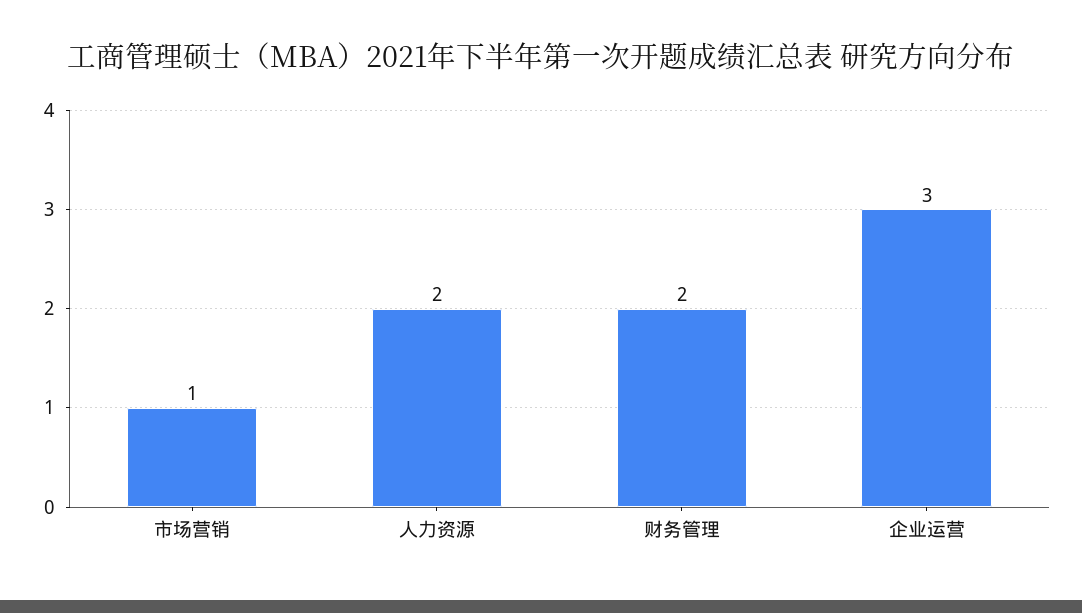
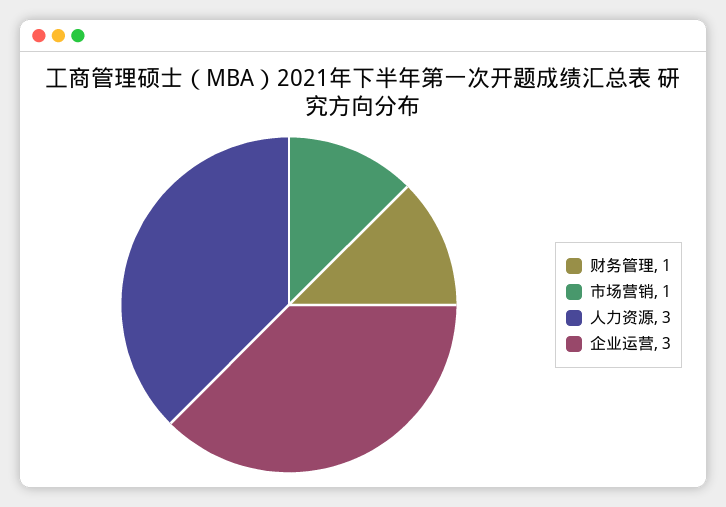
  {
    "市场营销": 1,
-   "人力资源": 2,
+   "人力资源": 3,
-   "财务管理": 2,
+   "财务管理": 1,
    "企业运营": 3
  }

